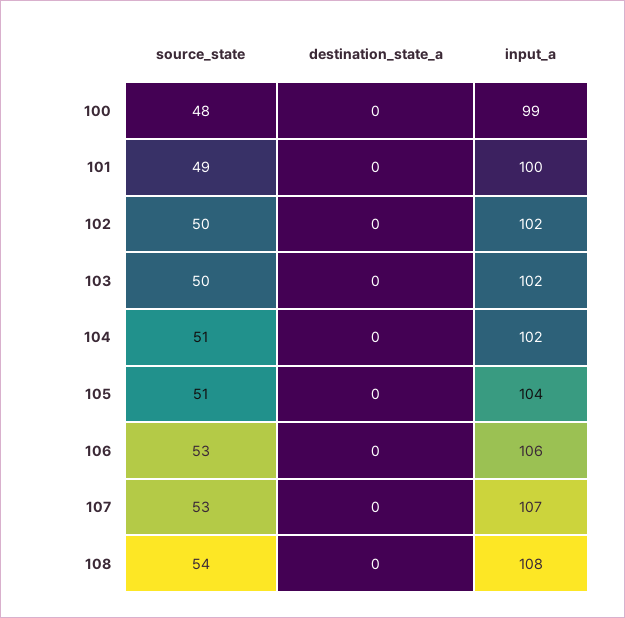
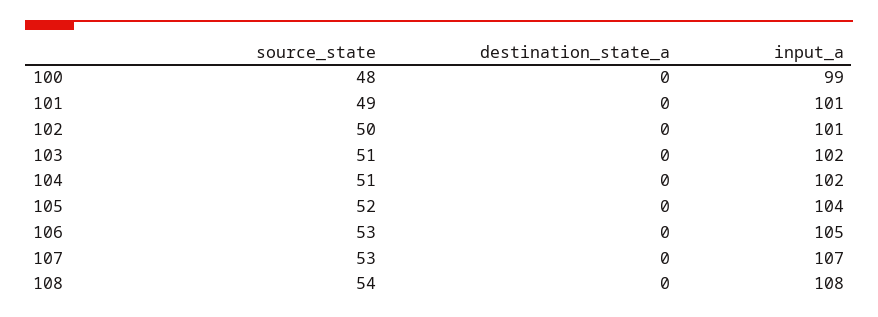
  {
    "source_state": {
      "100": 48,
      "101": 49,
      "102": 50,
-     "103": 50,
+     "103": 51,
      "104": 51,
-     "105": 51,
+     "105": 52,
      "106": 53,
      "107": 53,
      "108": 54
    },
    "destination_state_a": {
      "100": 0,
      "101": 0,
      "102": 0,
      "103": 0,
      "104": 0,
      "105": 0,
      "106": 0,
      "107": 0,
      "108": 0
    },
    "input_a": {
      "100": 99,
-     "101": 100,
+     "101": 101,
-     "102": 102,
+     "102": 101,
      "103": 102,
      "104": 102,
      "105": 104,
-     "106": 106,
+     "106": 105,
      "107": 107,
      "108": 108
    }
  }

